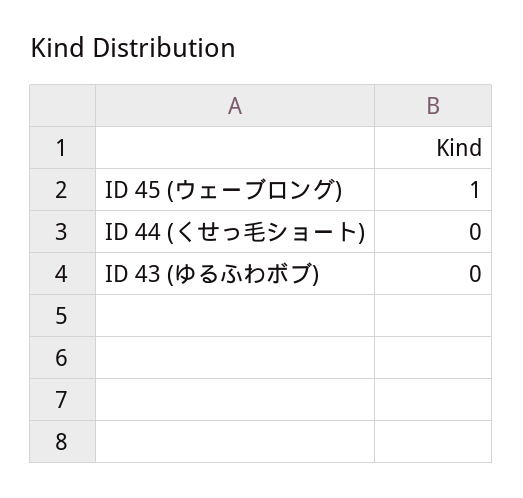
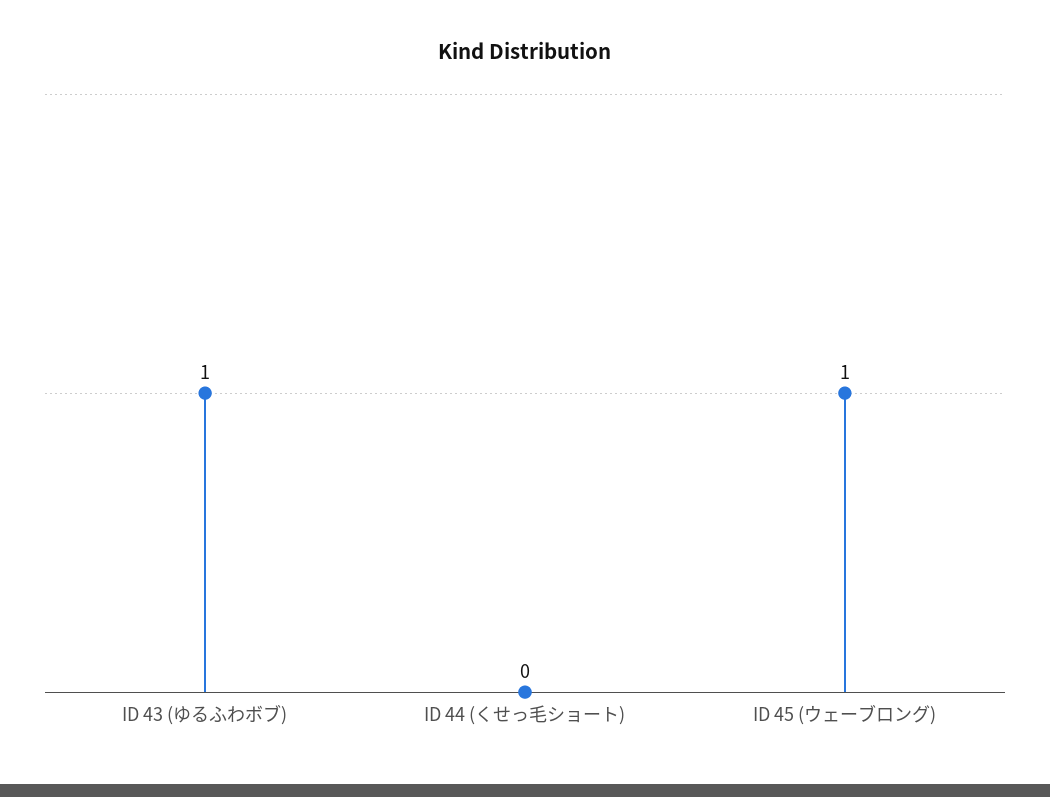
  {
    "ID 45 (ウェーブロング)": 1,
    "ID 44 (くせっ毛ショート)": 0,
-   "ID 43 (ゆるふわボブ)": 0
+   "ID 43 (ゆるふわボブ)": 1
  }

